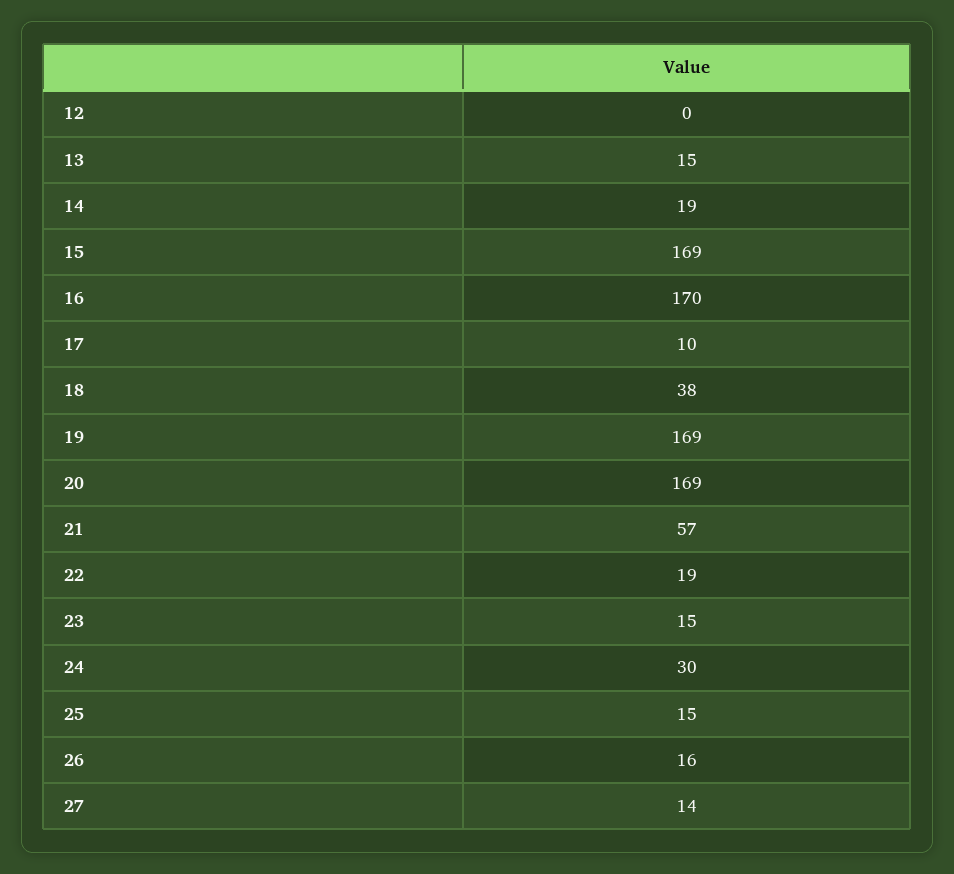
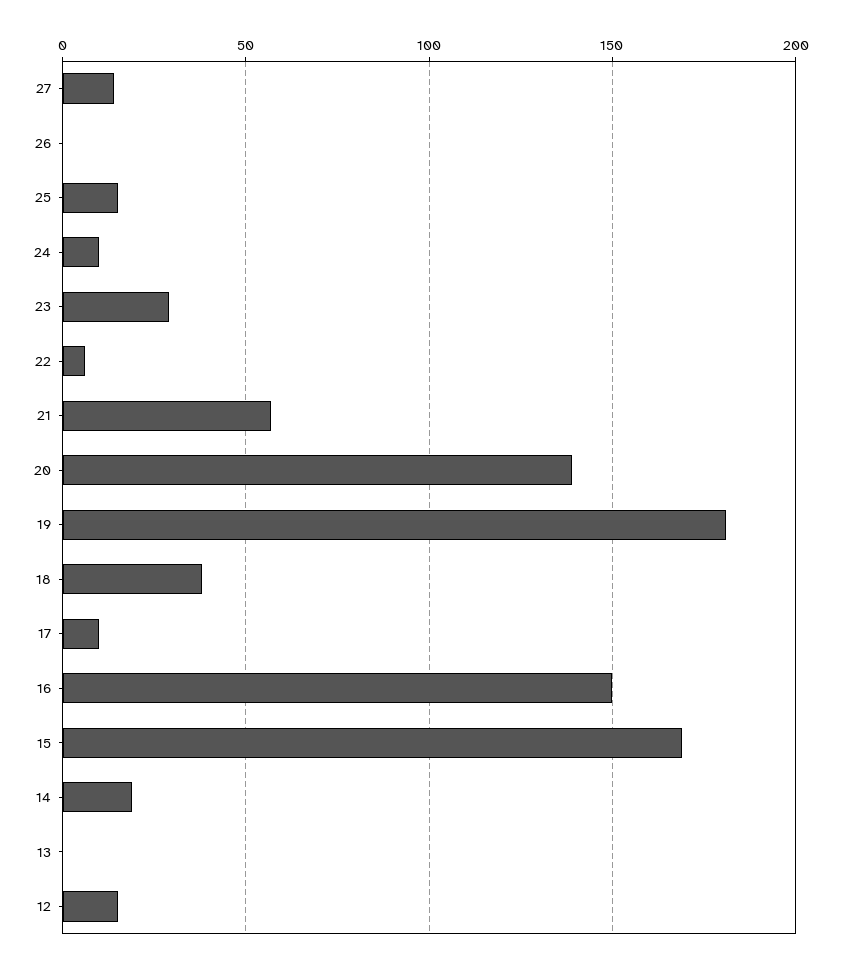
  {
-   "12": 0,
+   "12": 15,
-   "13": 15,
+   "13": 0,
    "14": 19,
    "15": 169,
-   "16": 170,
+   "16": 150,
    "17": 10,
    "18": 38,
-   "19": 169,
+   "19": 180,
-   "20": 169,
+   "20": 140,
    "21": 57,
-   "22": 19,
+   "22": 5,
-   "23": 15,
+   "23": 30,
-   "24": 30,
+   "24": 10,
    "25": 15,
-   "26": 16,
+   "26": 0,
    "27": 14
  }

